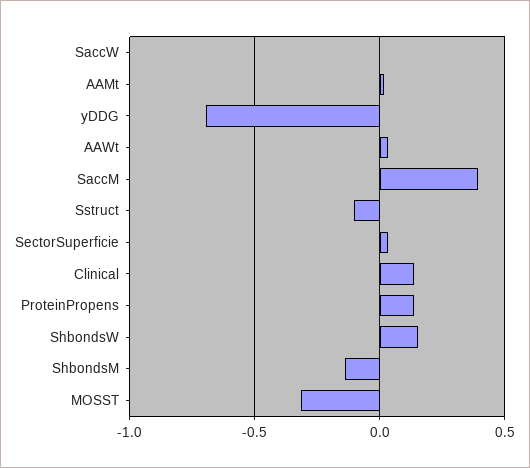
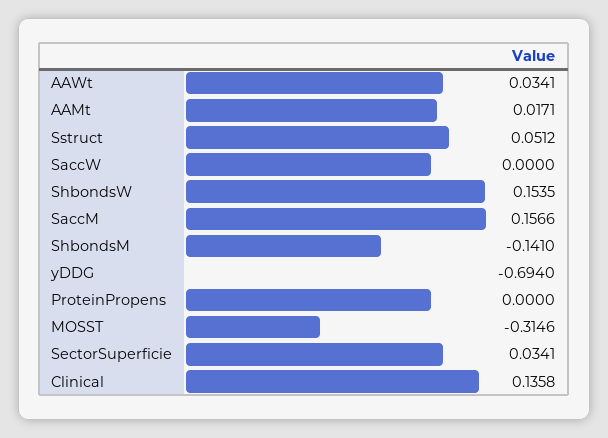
  {
    "SaccW": 0,
    "AAMt": 0.0171,
    "yDDG": -0.694,
    "AAWt": 0.0341,
-   "SaccM": 0.4,
+   "SaccM": 0.1566,
-   "Sstruct": -0.1,
+   "Sstruct": 0.0512,
    "SectorSuperficie": 0.0341,
    "Clinical": 0.1358,
-   "ProteinPropens": 0.15,
+   "ProteinPropens": 0,
    "ShbondsW": 0.1535,
    "ShbondsM": -0.141,
    "MOSST": -0.3146
  }

